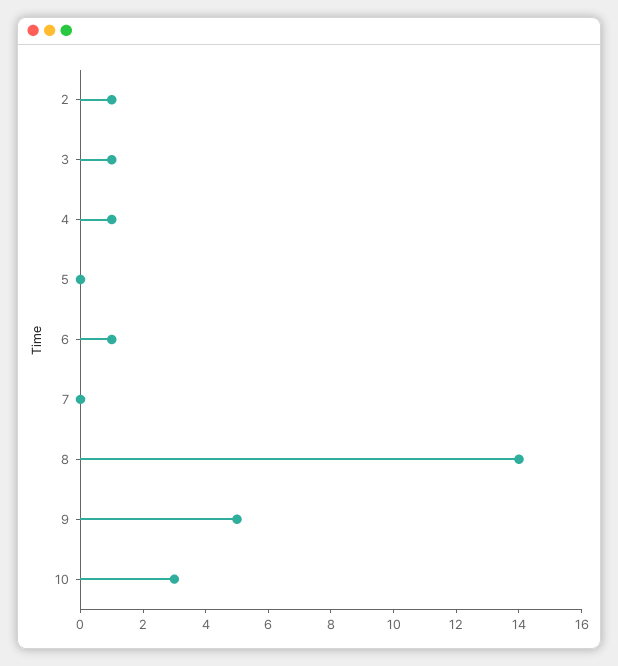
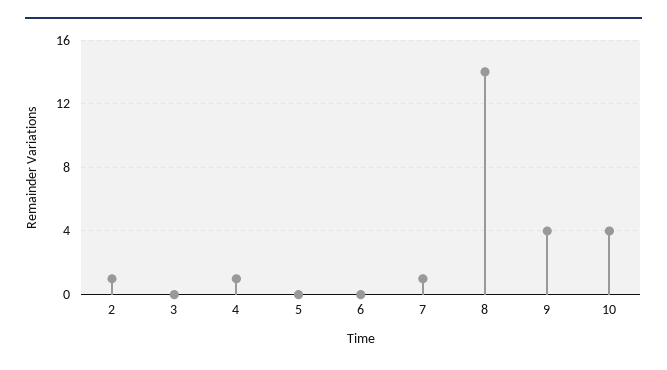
  {
    "2": 1,
-   "3": 1,
+   "3": 0,
    "4": 1,
    "5": 0,
-   "6": 1,
+   "6": 0,
-   "7": 0,
+   "7": 1,
    "8": 14,
-   "9": 5,
+   "9": 4,
-   "10": 3
+   "10": 4
  }

